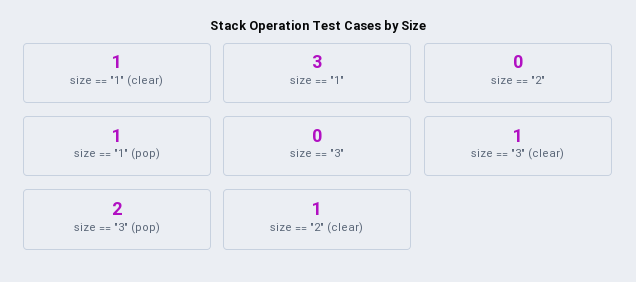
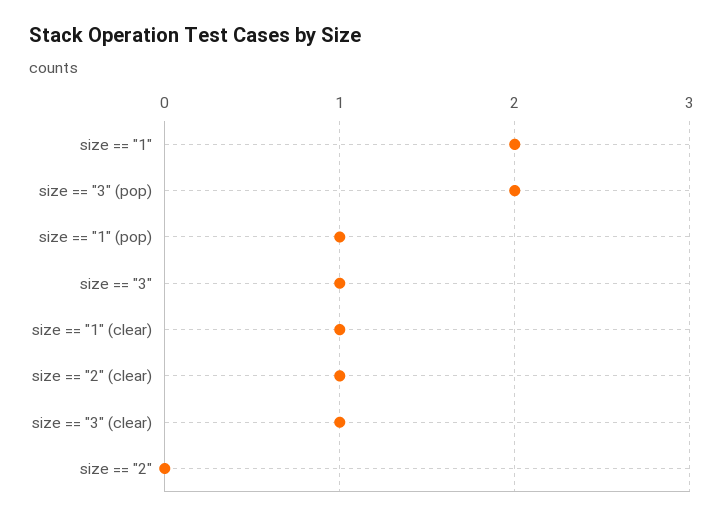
  {
    "size == \"1\" (clear)": 1,
-   "size == \"1\"": 3,
+   "size == \"1\"": 2,
    "size == \"2\"": 0,
    "size == \"1\" (pop)": 1,
-   "size == \"3\"": 0,
+   "size == \"3\"": 1,
    "size == \"3\" (clear)": 1,
    "size == \"3\" (pop)": 2,
    "size == \"2\" (clear)": 1
  }

